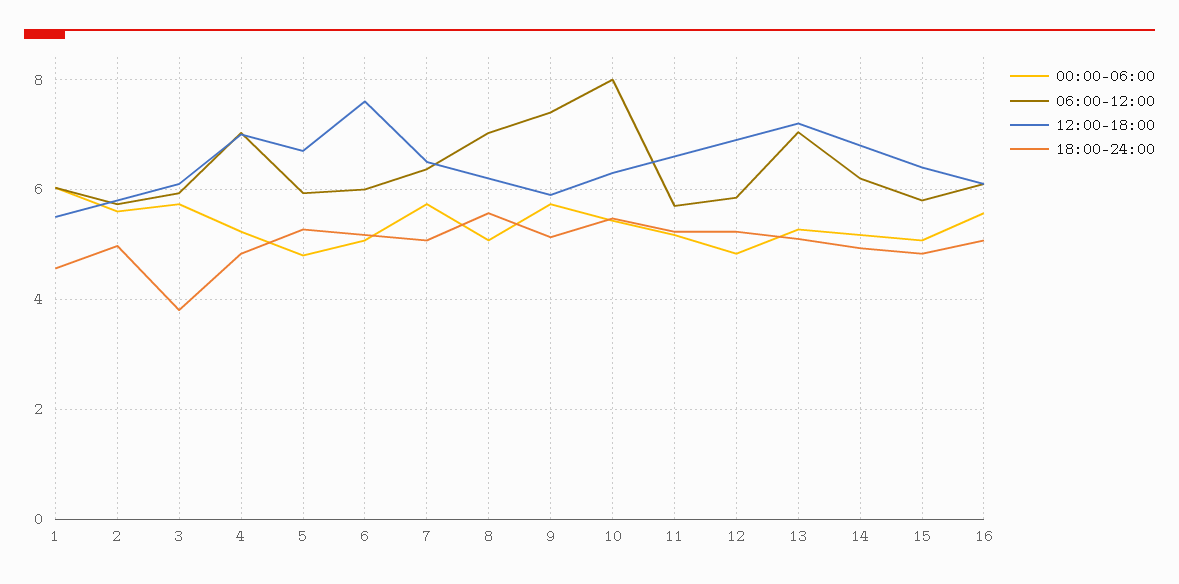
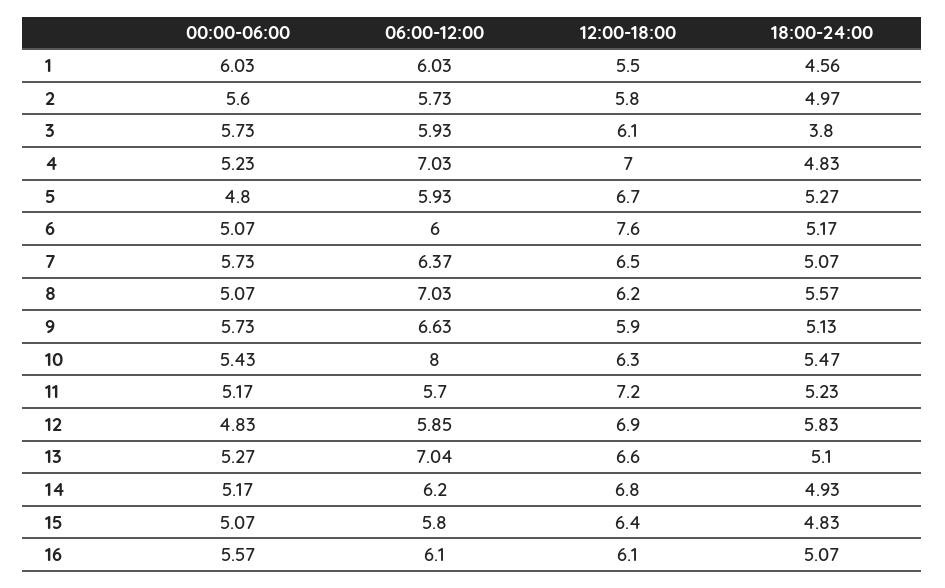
  {
    "00:00-06:00": {
      "1": 6.03,
      "2": 5.6,
      "3": 5.73,
      "4": 5.23,
      "5": 4.8,
      "6": 5.07,
      "7": 5.73,
      "8": 5.07,
      "9": 5.73,
      "10": 5.43,
      "11": 5.17,
      "12": 4.83,
      "13": 5.27,
      "14": 5.17,
      "15": 5.07,
      "16": 5.57
    },
    "06:00-12:00": {
      "1": 6.03,
      "2": 5.73,
      "3": 5.93,
      "4": 7.03,
      "5": 5.93,
      "6": 6,
      "7": 6.37,
      "8": 7.03,
-     "9": 7.4,
+     "9": 6.63,
      "10": 8,
      "11": 5.7,
      "12": 5.85,
      "13": 7.04,
      "14": 6.2,
      "15": 5.8,
      "16": 6.1
    },
    "12:00-18:00": {
      "1": 5.5,
      "2": 5.8,
      "3": 6.1,
      "4": 7,
      "5": 6.7,
      "6": 7.6,
      "7": 6.5,
      "8": 6.2,
      "9": 5.9,
      "10": 6.3,
-     "11": 6.6,
+     "11": 7.2,
      "12": 6.9,
-     "13": 7.2,
+     "13": 6.6,
      "14": 6.8,
      "15": 6.4,
      "16": 6.1
    },
    "18:00-24:00": {
      "1": 4.56,
      "2": 4.97,
      "3": 3.8,
      "4": 4.83,
      "5": 5.27,
      "6": 5.17,
      "7": 5.07,
      "8": 5.57,
      "9": 5.13,
      "10": 5.47,
      "11": 5.23,
-     "12": 5.2,
+     "12": 5.83,
      "13": 5.1,
      "14": 4.93,
      "15": 4.83,
      "16": 5.07
    }
  }

